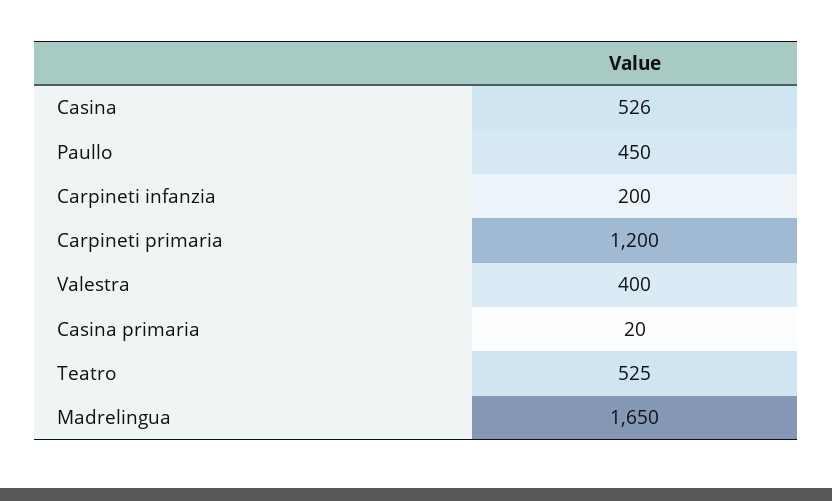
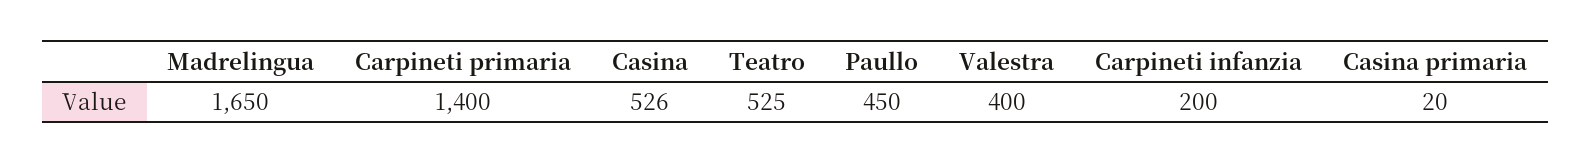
  {
    "Casina": 526,
    "Paullo": 450,
    "Carpineti infanzia": 200,
-   "Carpineti primaria": 1200,
+   "Carpineti primaria": 1400,
    "Valestra": 400,
    "Casina primaria": 20,
    "Teatro": 525,
    "Madrelingua": 1650
  }

